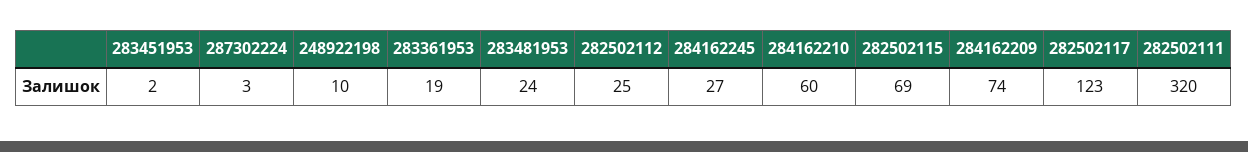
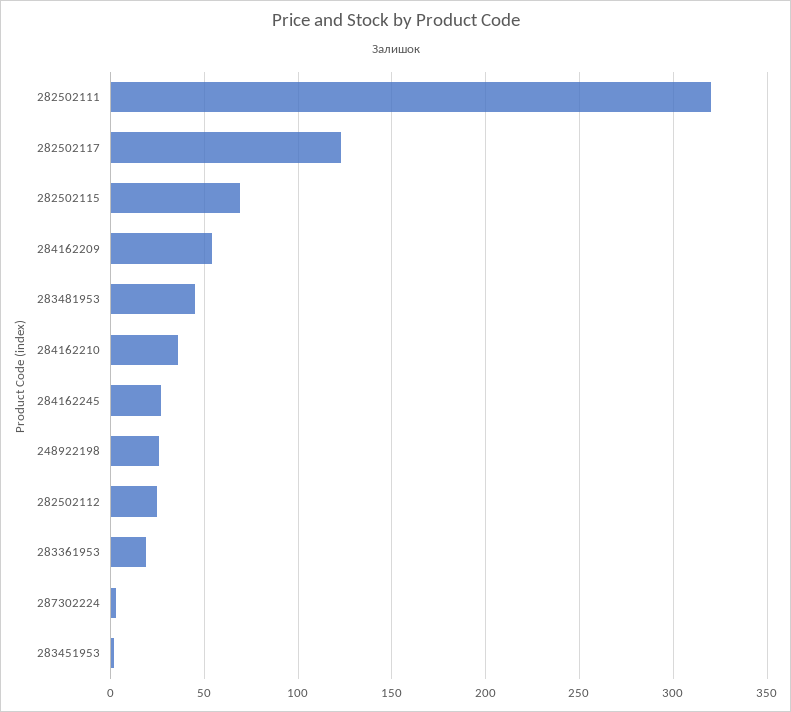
  {
    "283451953": 2,
    "287302224": 3,
-   "248922198": 10,
+   "248922198": 25,
    "283361953": 19,
-   "283481953": 24,
+   "283481953": 45,
    "282502112": 25,
    "284162245": 27,
-   "284162210": 60,
+   "284162210": 35,
    "282502115": 69,
-   "284162209": 74,
+   "284162209": 55,
    "282502117": 123,
    "282502111": 320
  }

